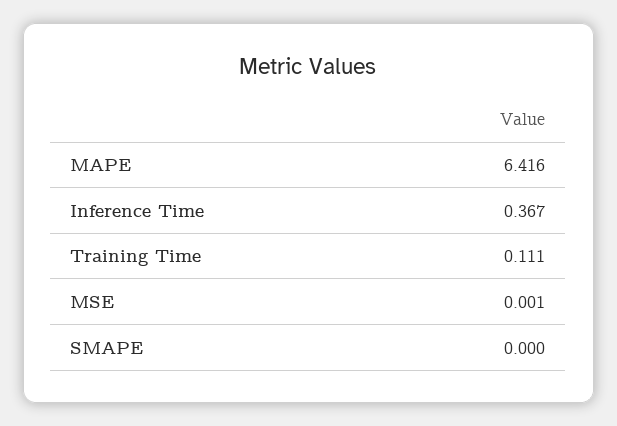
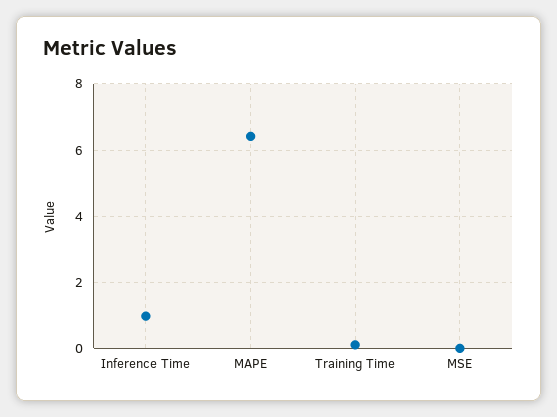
  {
    "MAPE": 6.416,
-   "Inference Time": 0.367,
+   "Inference Time": 1,
    "Training Time": 0.111,
-   "MSE": 0.001,
+   "MSE": 0.001
-   "SMAPE": 0
  }

